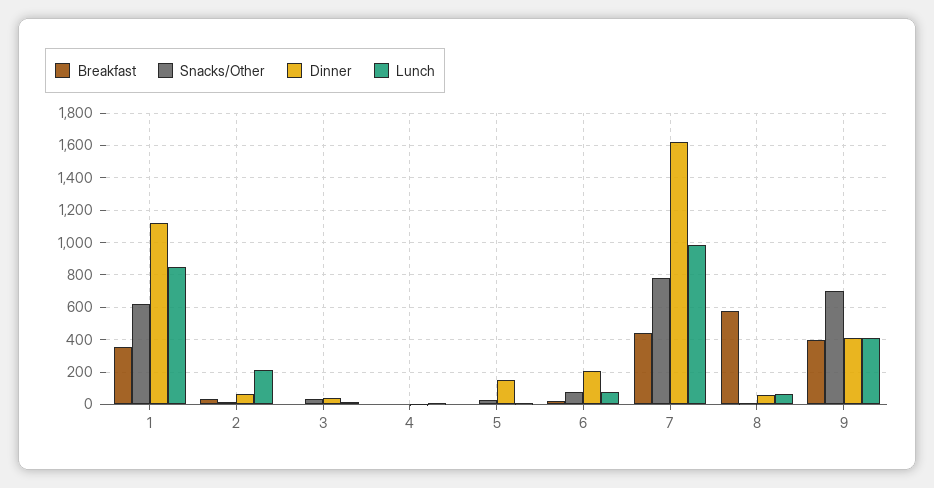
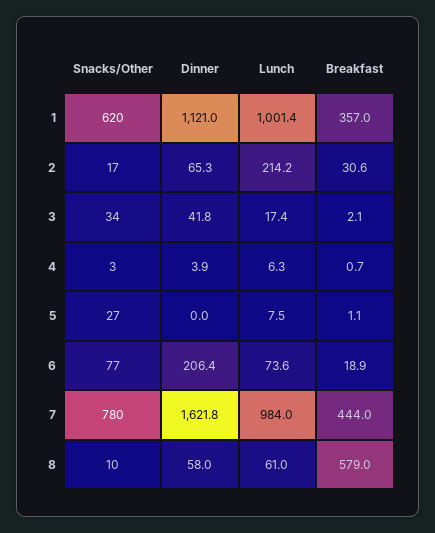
  {
    "Breakfast": {
      "1": 357,
      "2": 30.6,
      "3": 2.1,
      "4": 0.7,
      "5": 1.1,
      "6": 18.9,
      "7": 444,
-     "8": 579,
+     "8": 579
-     "9": 400
    },
    "Snacks/Other": {
      "1": 620,
      "2": 17,
      "3": 34,
      "4": 3,
      "5": 27,
      "6": 77,
      "7": 780,
-     "8": 10,
+     "8": 10
-     "9": 700
    },
    "Dinner": {
      "1": 1121,
      "2": 65.3,
      "3": 41.8,
      "4": 3.9,
-     "5": 150,
+     "5": 0,
      "6": 206.4,
      "7": 1621.8,
-     "8": 58,
+     "8": 58
-     "9": 400
    },
    "Lunch": {
-     "1": 850,
+     "1": 1001.4,
      "2": 214.2,
      "3": 17.4,
      "4": 6.3,
      "5": 7.5,
      "6": 73.6,
      "7": 984,
-     "8": 61,
+     "8": 61
-     "9": 400
    }
  }

